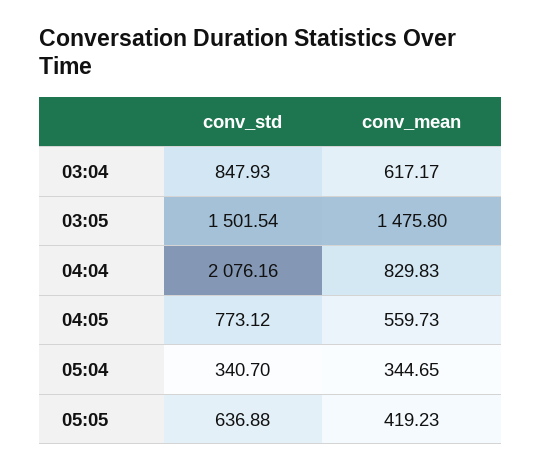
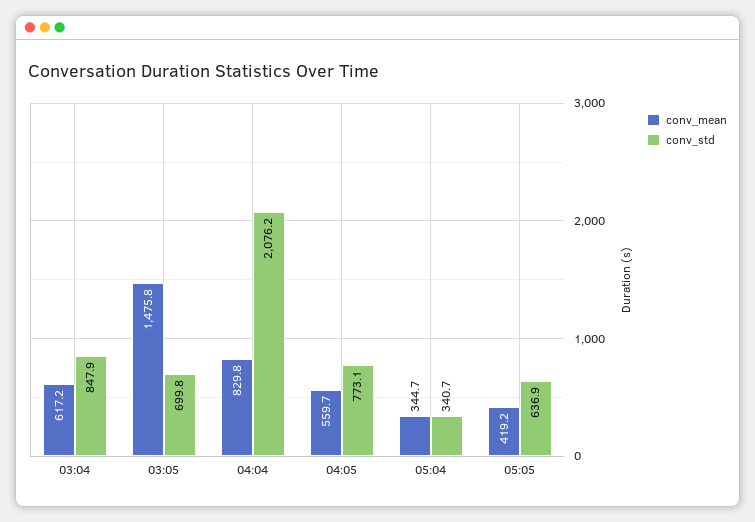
  {
    "conv_std": {
      "03:04": 847.93,
-     "03:05": 1501.54,
+     "03:05": 699.8,
      "04:04": 2076.16,
      "04:05": 773.12,
      "05:04": 340.7,
      "05:05": 636.88
    },
    "conv_mean": {
      "03:04": 617.17,
      "03:05": 1475.8,
      "04:04": 829.83,
      "04:05": 559.73,
      "05:04": 344.65,
      "05:05": 419.23
    }
  }

